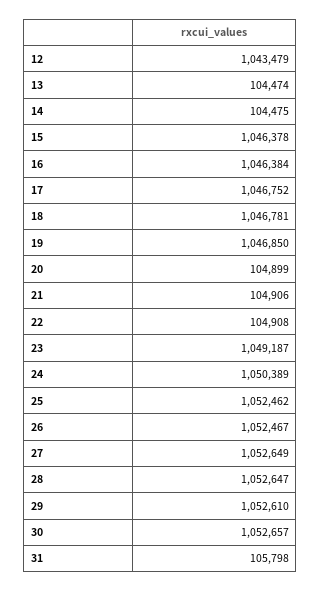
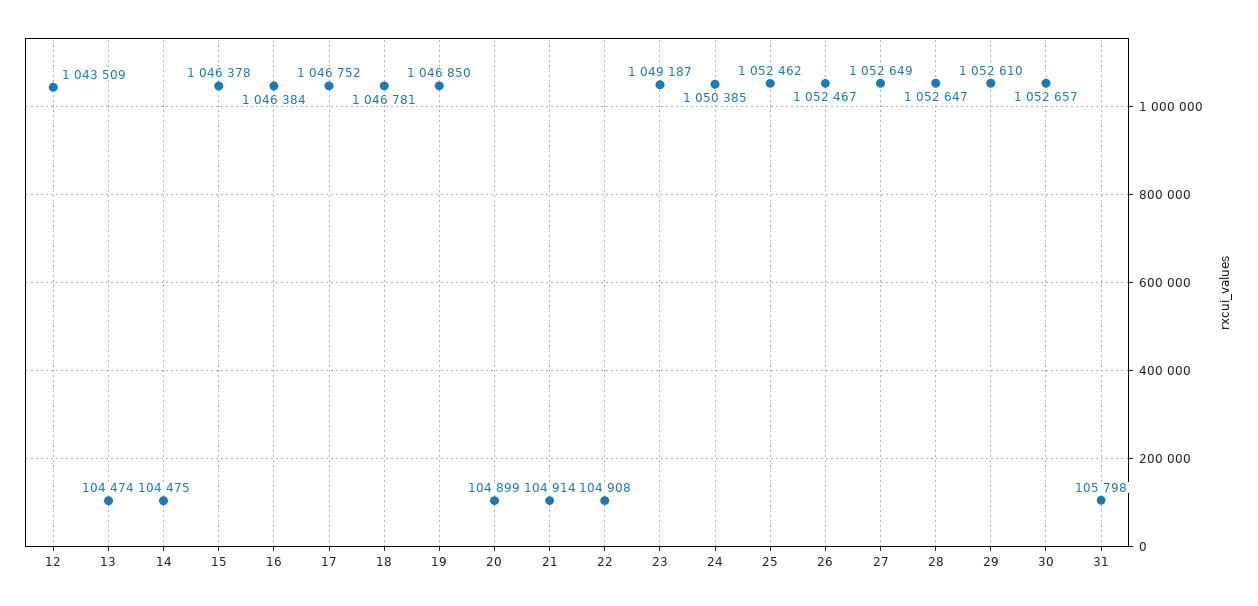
  {
-   "12": 1043479,
+   "12": 1043509,
    "13": 104474,
    "14": 104475,
    "15": 1046378,
    "16": 1046384,
    "17": 1046752,
    "18": 1046781,
    "19": 1046850,
    "20": 104899,
-   "21": 104906,
+   "21": 104914,
    "22": 104908,
    "23": 1049187,
-   "24": 1050389,
+   "24": 1050385,
    "25": 1052462,
    "26": 1052467,
    "27": 1052649,
    "28": 1052647,
    "29": 1052610,
    "30": 1052657,
    "31": 105798
  }

